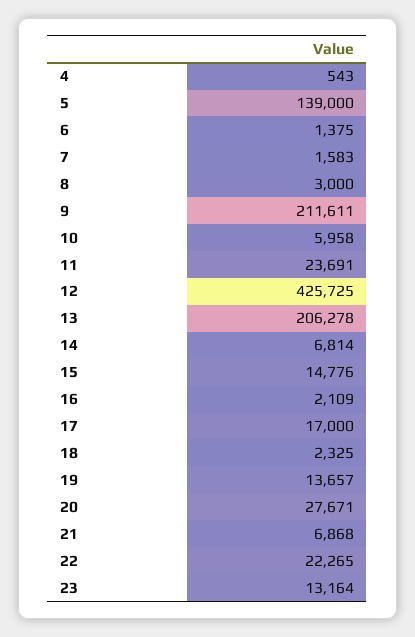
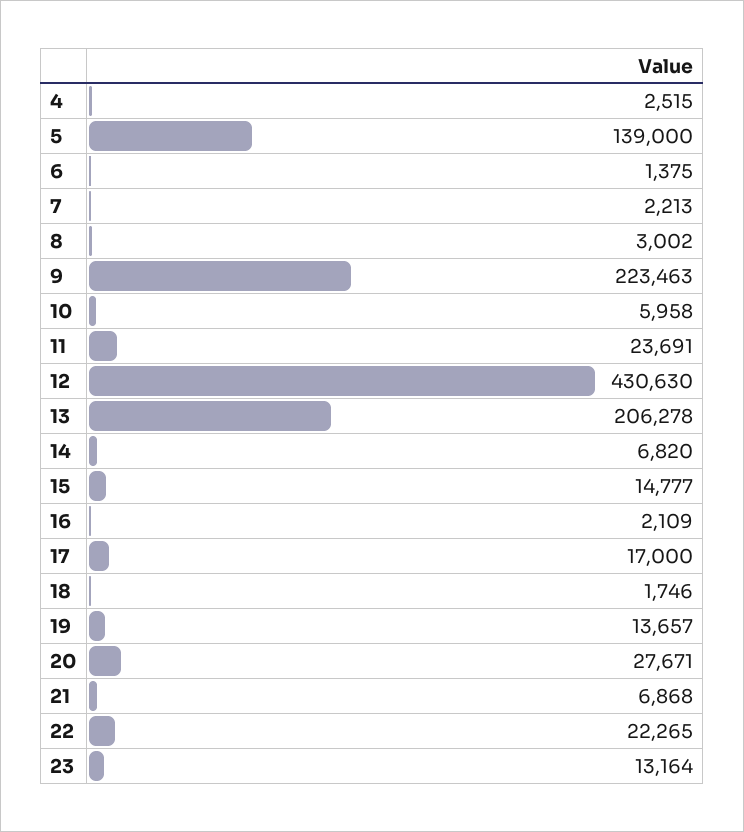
  {
-   "4": 543,
+   "4": 2515,
    "5": 139000,
    "6": 1375,
-   "7": 1583,
+   "7": 2213,
-   "8": 3000,
+   "8": 3002,
-   "9": 211611,
+   "9": 223463,
    "10": 5958,
    "11": 23691,
-   "12": 425725,
+   "12": 430630,
    "13": 206278,
-   "14": 6814,
+   "14": 6820,
-   "15": 14776,
+   "15": 14777,
    "16": 2109,
    "17": 17000,
-   "18": 2325,
+   "18": 1746,
    "19": 13657,
    "20": 27671,
    "21": 6868,
    "22": 22265,
    "23": 13164
  }

